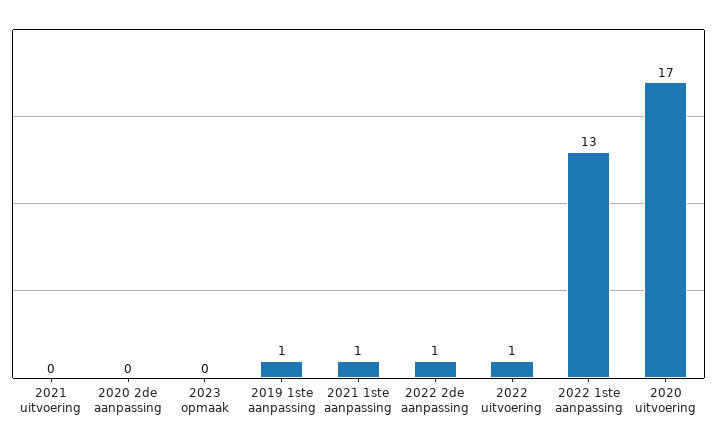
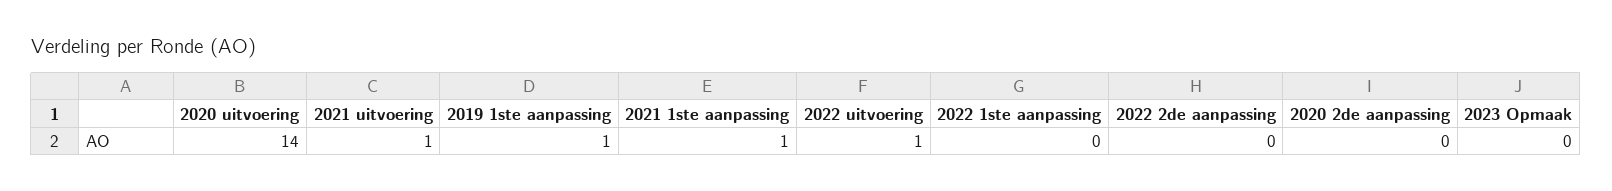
  {
-   "2021 uitvoering": 0,
+   "2021 uitvoering": 1,
    "2020 2de aanpassing": 0,
    "2023 opmaak": 0,
    "2019 1ste aanpassing": 1,
    "2021 1ste aanpassing": 1,
-   "2022 2de aanpassing": 1,
+   "2022 2de aanpassing": 0,
    "2022 uitvoering": 1,
-   "2022 1ste aanpassing": 13,
+   "2022 1ste aanpassing": 0,
-   "2020 uitvoering": 17
+   "2020 uitvoering": 14
  }

